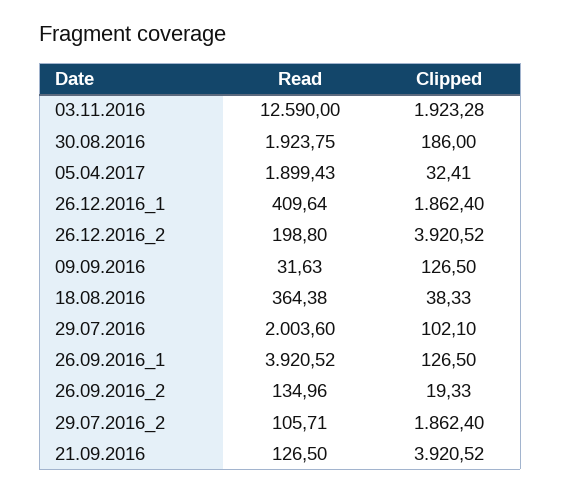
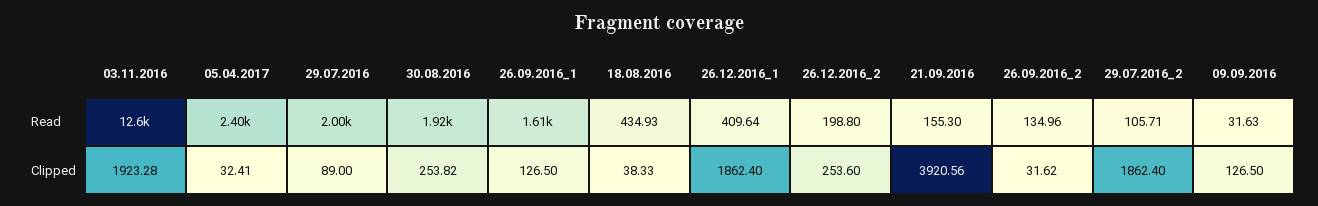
  {
    "Read": {
      "03.11.2016": 12590,
      "30.08.2016": 1923.75,
-     "05.04.2017": 1899.43,
+     "05.04.2017": 2400,
      "26.12.2016_1": 409.64,
      "26.12.2016_2": 198.8,
      "09.09.2016": 31.63,
-     "18.08.2016": 364.38,
+     "18.08.2016": 434.93,
      "29.07.2016": 2003.6,
-     "26.09.2016_1": 3920.52,
+     "26.09.2016_1": 1610,
      "26.09.2016_2": 134.96,
      "29.07.2016_2": 105.71,
-     "21.09.2016": 126.5
+     "21.09.2016": 155.3
    },
    "Clipped": {
      "03.11.2016": 1923.28,
-     "30.08.2016": 186,
+     "30.08.2016": 253.82,
      "05.04.2017": 32.41,
      "26.12.2016_1": 1862.4,
-     "26.12.2016_2": 3920.52,
+     "26.12.2016_2": 253.6,
      "09.09.2016": 126.5,
      "18.08.2016": 38.33,
-     "29.07.2016": 102.1,
+     "29.07.2016": 89,
      "26.09.2016_1": 126.5,
-     "26.09.2016_2": 19.33,
+     "26.09.2016_2": 31.62,
      "29.07.2016_2": 1862.4,
-     "21.09.2016": 3920.52
+     "21.09.2016": 3920.56
    }
  }

